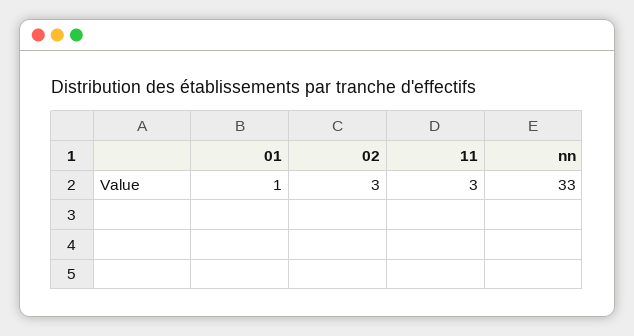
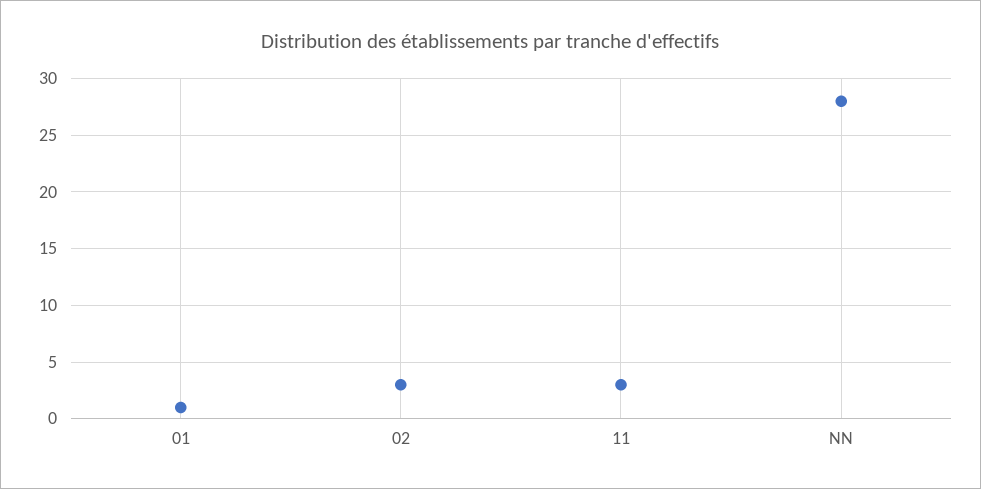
  {
    "01": 1,
    "02": 3,
    "11": 3,
-   "nn": 33
+   "nn": 28
  }

